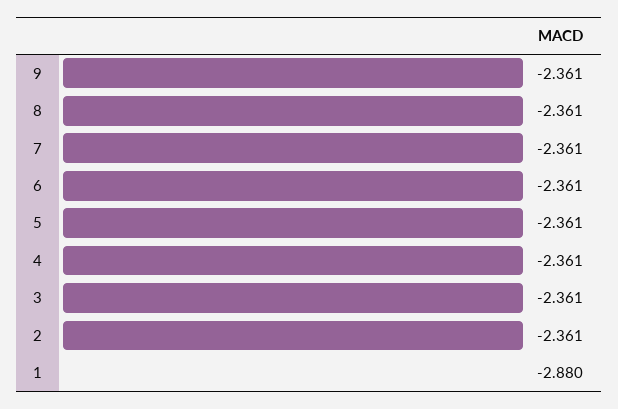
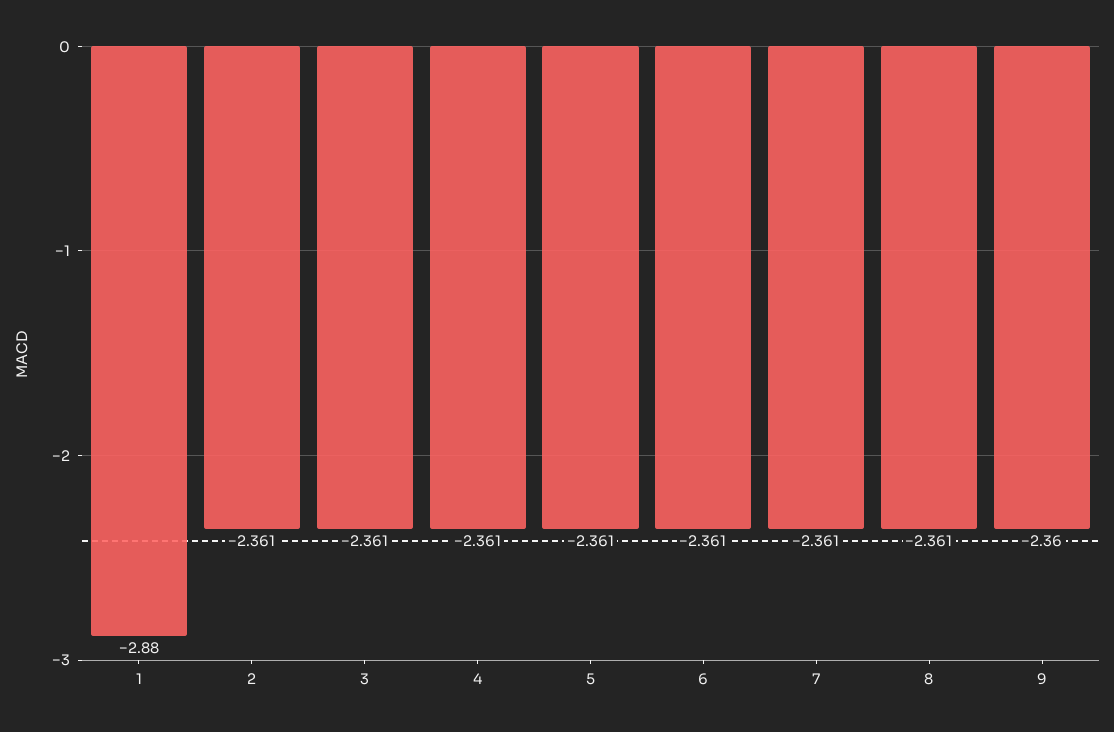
  {
-   "9": -2.361,
+   "9": -2.36,
    "8": -2.361,
    "7": -2.361,
    "6": -2.361,
    "5": -2.361,
    "4": -2.361,
    "3": -2.361,
    "2": -2.361,
    "1": -2.88
  }

